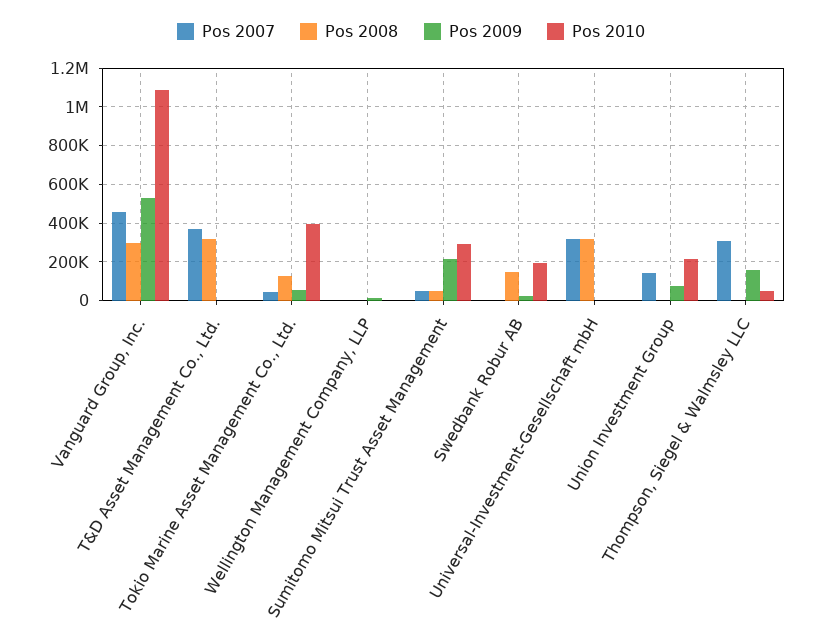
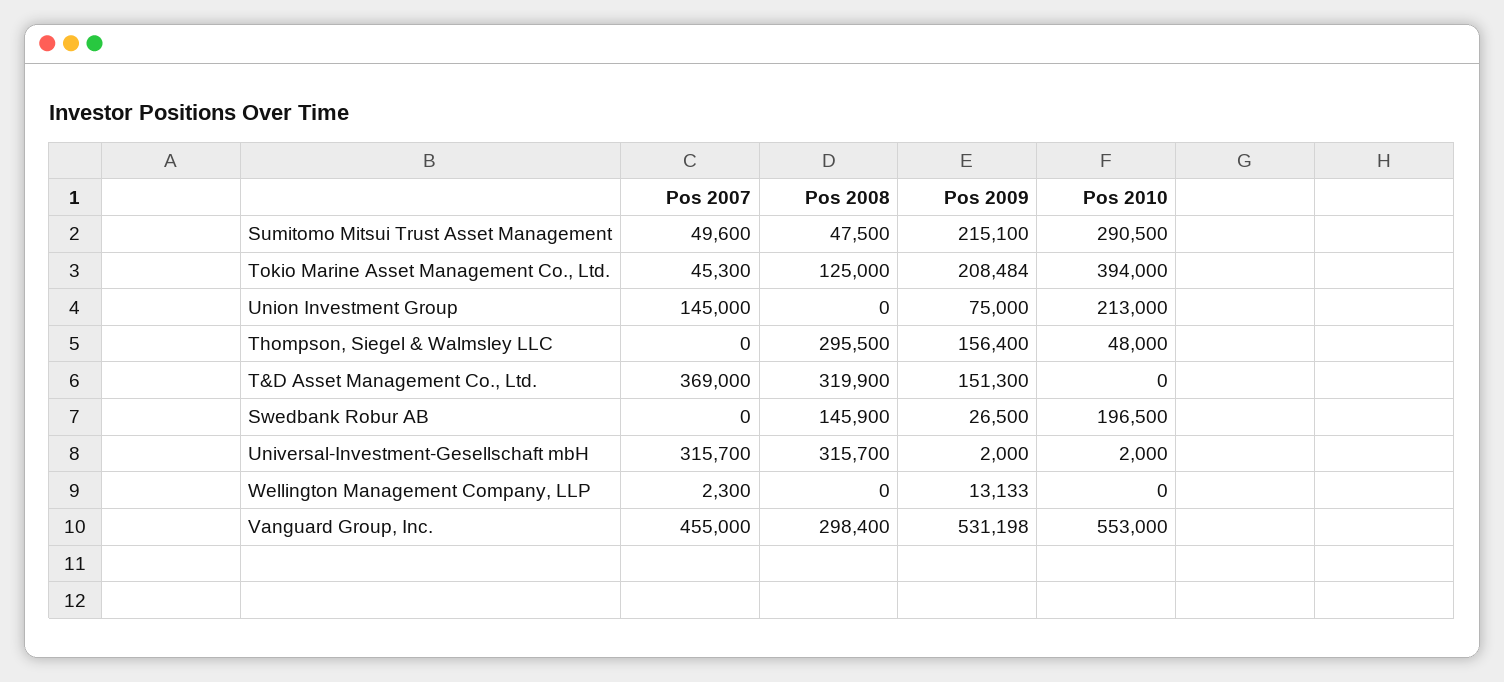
  {
    "Pos 2007": {
      "Vanguard Group, Inc.": 455000,
      "T&D Asset Management Co., Ltd.": 369000,
      "Tokio Marine Asset Management Co., Ltd.": 45300,
      "Wellington Management Company, LLP": 2300,
      "Sumitomo Mitsui Trust Asset Management": 49600,
      "Swedbank Robur AB": 0,
      "Universal-Investment-Gesellschaft mbH": 315700,
      "Union Investment Group": 145000,
-     "Thompson, Siegel & Walmsley LLC": 300000
+     "Thompson, Siegel & Walmsley LLC": 0
    },
    "Pos 2008": {
      "Vanguard Group, Inc.": 298400,
      "T&D Asset Management Co., Ltd.": 319900,
      "Tokio Marine Asset Management Co., Ltd.": 125000,
      "Wellington Management Company, LLP": 0,
      "Sumitomo Mitsui Trust Asset Management": 47500,
      "Swedbank Robur AB": 145900,
      "Universal-Investment-Gesellschaft mbH": 315700,
      "Union Investment Group": 0,
-     "Thompson, Siegel & Walmsley LLC": 0
+     "Thompson, Siegel & Walmsley LLC": 295500
    },
    "Pos 2009": {
      "Vanguard Group, Inc.": 531198,
-     "T&D Asset Management Co., Ltd.": 0,
+     "T&D Asset Management Co., Ltd.": 151300,
-     "Tokio Marine Asset Management Co., Ltd.": 50000,
+     "Tokio Marine Asset Management Co., Ltd.": 208484,
      "Wellington Management Company, LLP": 13133,
      "Sumitomo Mitsui Trust Asset Management": 215100,
      "Swedbank Robur AB": 26500,
      "Universal-Investment-Gesellschaft mbH": 2000,
      "Union Investment Group": 75000,
      "Thompson, Siegel & Walmsley LLC": 156400
    },
    "Pos 2010": {
-     "Vanguard Group, Inc.": 1100000,
+     "Vanguard Group, Inc.": 553000,
      "T&D Asset Management Co., Ltd.": 0,
      "Tokio Marine Asset Management Co., Ltd.": 394000,
      "Wellington Management Company, LLP": 0,
      "Sumitomo Mitsui Trust Asset Management": 290500,
      "Swedbank Robur AB": 196500,
      "Universal-Investment-Gesellschaft mbH": 2000,
      "Union Investment Group": 213000,
      "Thompson, Siegel & Walmsley LLC": 48000
    }
  }

